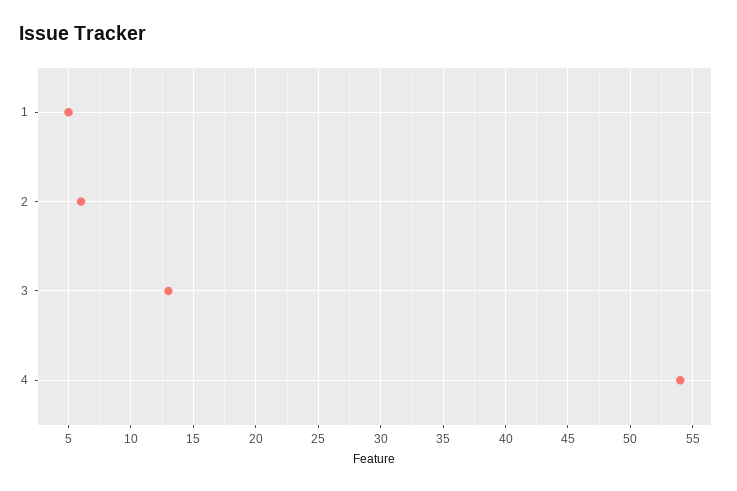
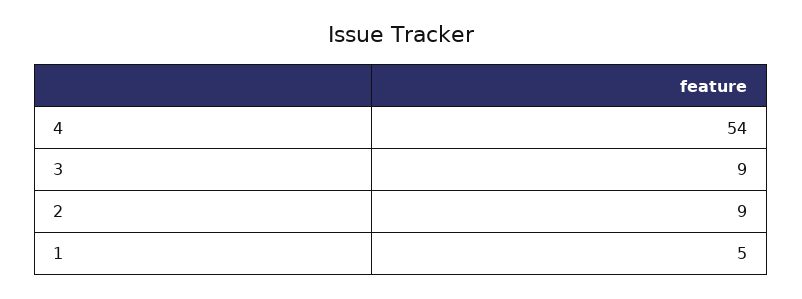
  {
    "1": 5,
-   "2": 6,
+   "2": 9,
-   "3": 13,
+   "3": 9,
    "4": 54
  }

